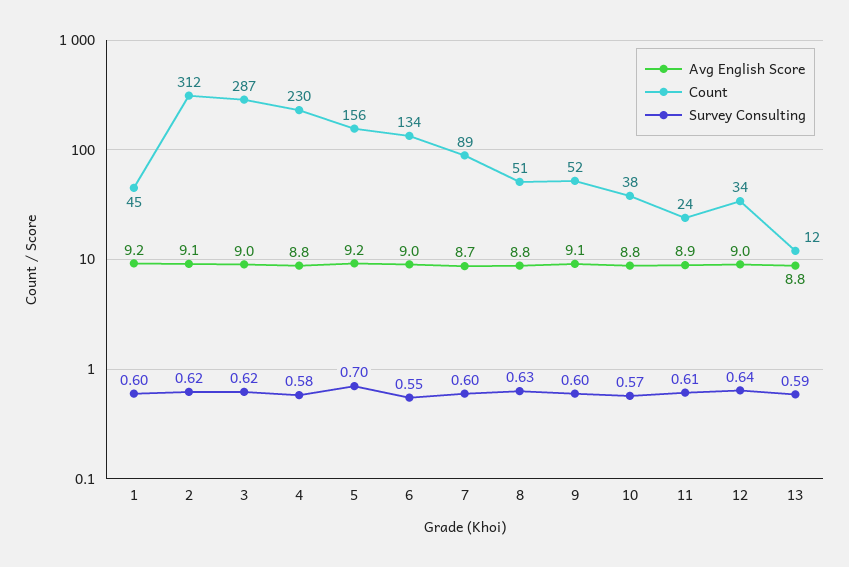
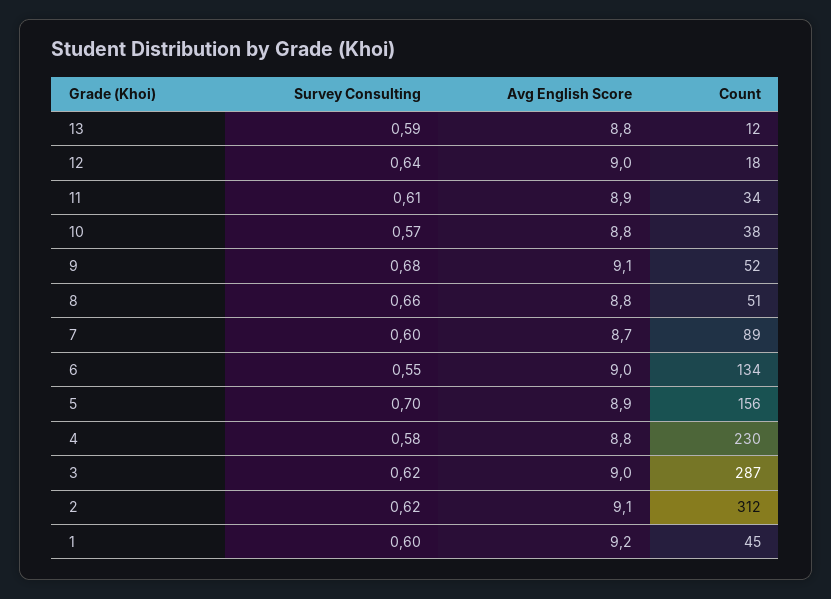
  {
    "Avg English Score": {
      "1": 9.2,
      "2": 9.1,
      "3": 9,
      "4": 8.8,
-     "5": 9.2,
+     "5": 8.9,
      "6": 9,
      "7": 8.7,
      "8": 8.8,
      "9": 9.1,
      "10": 8.8,
      "11": 8.9,
      "12": 9,
      "13": 8.8
    },
    "Count": {
      "1": 45,
      "2": 312,
      "3": 287,
      "4": 230,
      "5": 156,
      "6": 134,
      "7": 89,
      "8": 51,
      "9": 52,
      "10": 38,
-     "11": 24,
+     "11": 34,
-     "12": 34,
+     "12": 18,
      "13": 12
    },
    "Survey Consulting": {
      "1": 0.6,
      "2": 0.62,
      "3": 0.62,
      "4": 0.58,
      "5": 0.7,
      "6": 0.55,
      "7": 0.6,
-     "8": 0.63,
+     "8": 0.66,
-     "9": 0.6,
+     "9": 0.68,
      "10": 0.57,
      "11": 0.61,
      "12": 0.64,
      "13": 0.59
    }
  }

